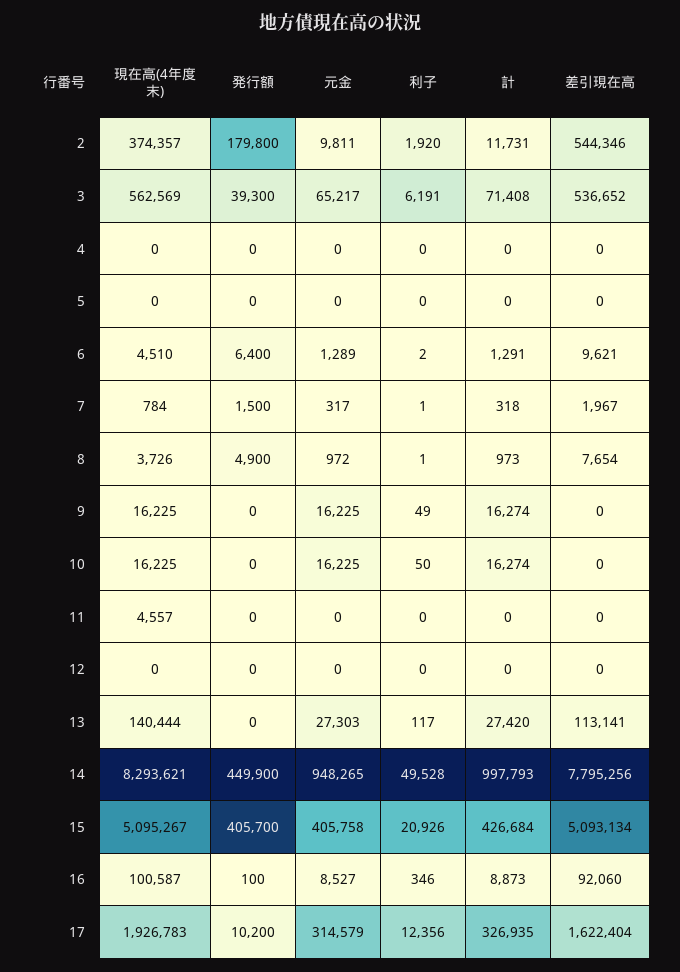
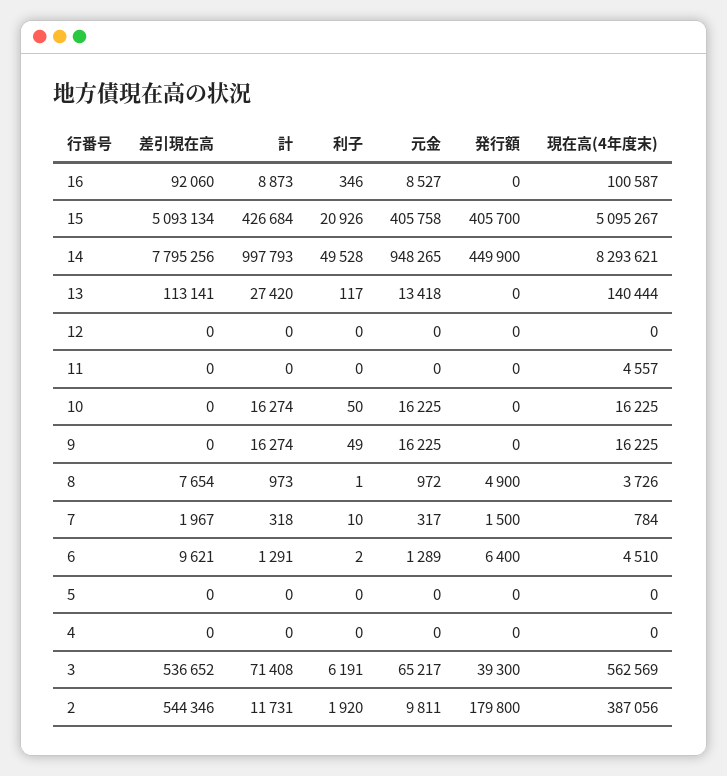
  {
    "現在高(4年度末)": {
-     "2": 374357,
+     "2": 387056,
      "3": 562569,
      "4": 0,
      "5": 0,
      "6": 4510,
      "7": 784,
      "8": 3726,
      "9": 16225,
      "10": 16225,
      "11": 4557,
      "12": 0,
      "13": 140444,
      "14": 8293621,
      "15": 5095267,
-     "16": 100587,
+     "16": 100587
-     "17": 1926783
    },
    "発行額": {
      "2": 179800,
      "3": 39300,
      "4": 0,
      "5": 0,
      "6": 6400,
      "7": 1500,
      "8": 4900,
      "9": 0,
      "10": 0,
      "11": 0,
      "12": 0,
      "13": 0,
      "14": 449900,
      "15": 405700,
-     "16": 100,
+     "16": 0
-     "17": 10200
    },
    "元金": {
      "2": 9811,
      "3": 65217,
      "4": 0,
      "5": 0,
      "6": 1289,
      "7": 317,
      "8": 972,
      "9": 16225,
      "10": 16225,
      "11": 0,
      "12": 0,
-     "13": 27303,
+     "13": 13418,
      "14": 948265,
      "15": 405758,
-     "16": 8527,
+     "16": 8527
-     "17": 314579
    },
    "利子": {
      "2": 1920,
      "3": 6191,
      "4": 0,
      "5": 0,
      "6": 2,
-     "7": 1,
+     "7": 10,
      "8": 1,
      "9": 49,
      "10": 50,
      "11": 0,
      "12": 0,
      "13": 117,
      "14": 49528,
      "15": 20926,
-     "16": 346,
+     "16": 346
-     "17": 12356
    },
    "計": {
      "2": 11731,
      "3": 71408,
      "4": 0,
      "5": 0,
      "6": 1291,
      "7": 318,
      "8": 973,
      "9": 16274,
      "10": 16274,
      "11": 0,
      "12": 0,
      "13": 27420,
      "14": 997793,
      "15": 426684,
-     "16": 8873,
+     "16": 8873
-     "17": 326935
    },
    "差引現在高": {
      "2": 544346,
      "3": 536652,
      "4": 0,
      "5": 0,
      "6": 9621,
      "7": 1967,
      "8": 7654,
      "9": 0,
      "10": 0,
      "11": 0,
      "12": 0,
      "13": 113141,
      "14": 7795256,
      "15": 5093134,
-     "16": 92060,
+     "16": 92060
-     "17": 1622404
    }
  }

